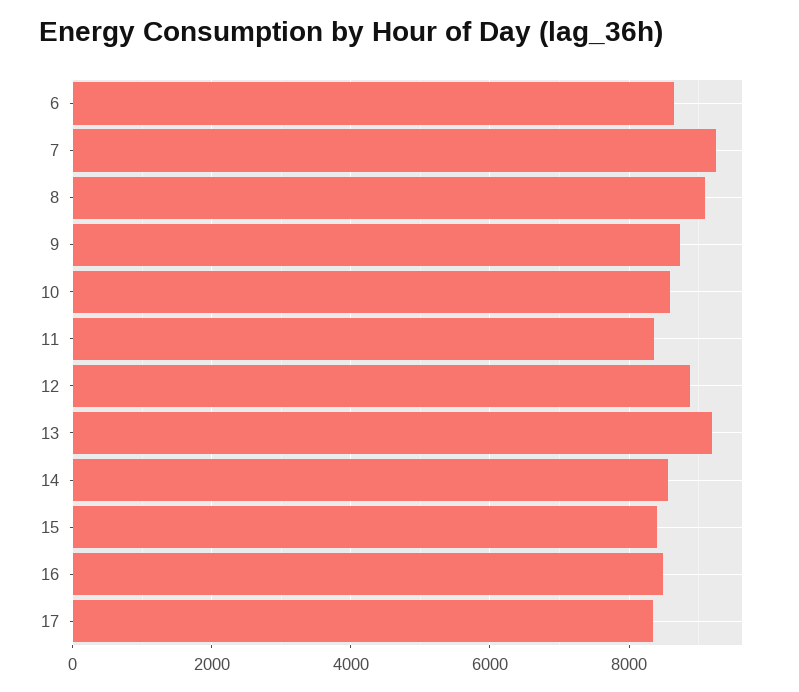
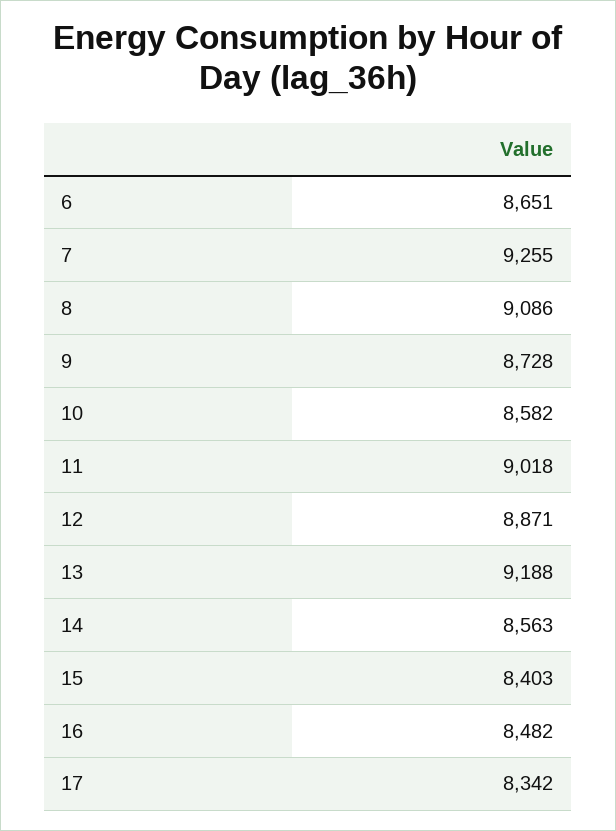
  {
    "6": 8651,
    "7": 9255,
    "8": 9086,
    "9": 8728,
    "10": 8582,
-   "11": 8400,
+   "11": 9018,
    "12": 8871,
    "13": 9188,
    "14": 8563,
    "15": 8403,
    "16": 8482,
    "17": 8342
  }

